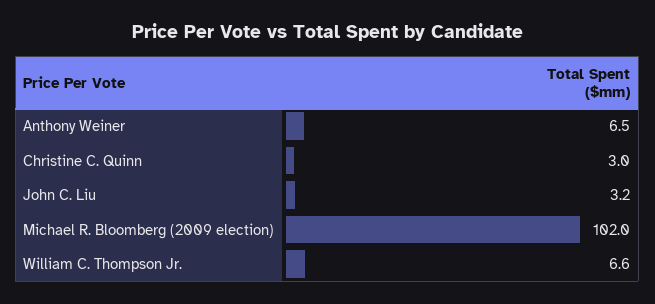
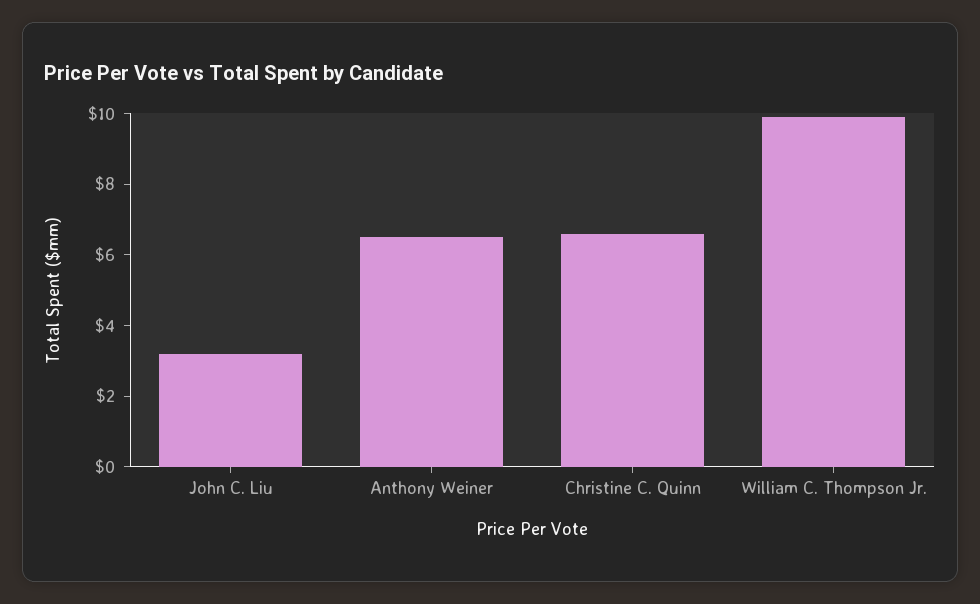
  {
    "Anthony Weiner": 6.5,
-   "Christine C. Quinn": 3,
+   "Christine C. Quinn": 6.5,
    "John C. Liu": 3.2,
-   "Michael R. Bloomberg (2009 election)": 102,
-   "William C. Thompson Jr.": 6.6
+   "William C. Thompson Jr.": 10
  }

